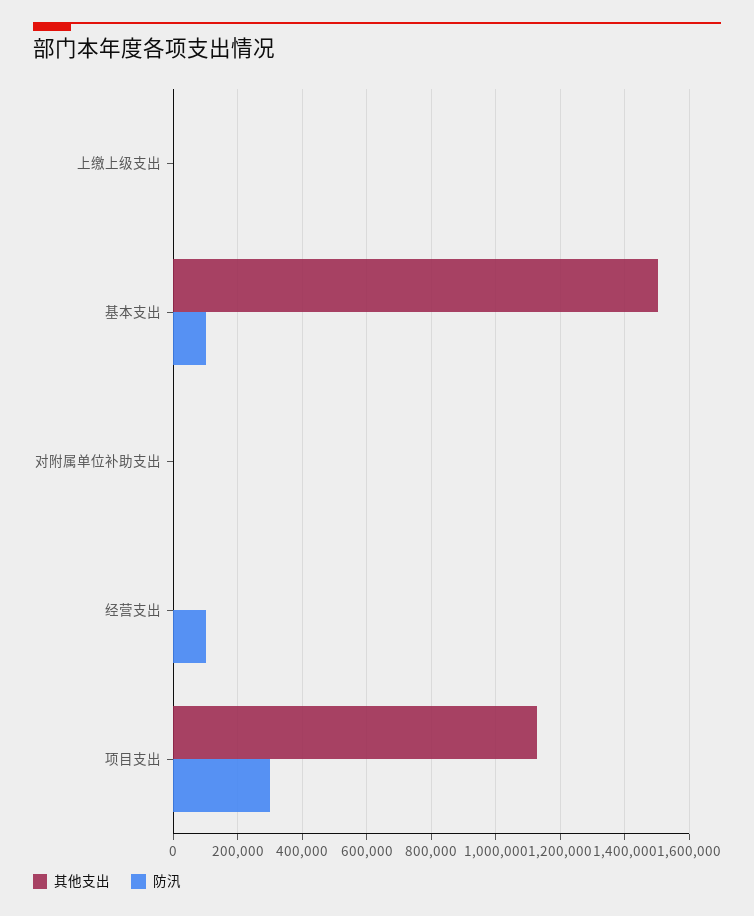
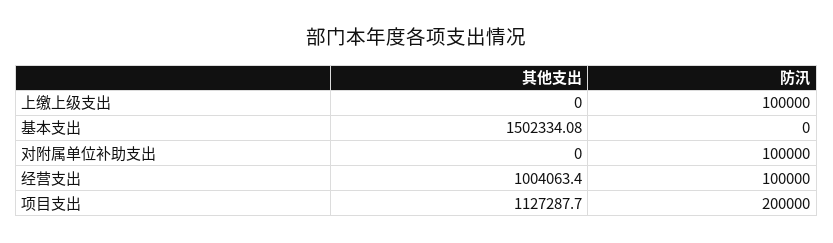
  {
    "其他支出": {
      "上缴上级支出": 0,
      "基本支出": 1502334.08,
      "对附属单位补助支出": 0,
-     "经营支出": 0,
+     "经营支出": 1004063.4,
      "项目支出": 1127287.7
    },
    "防汛": {
-     "上缴上级支出": 0,
+     "上缴上级支出": 100000,
-     "基本支出": 100000,
+     "基本支出": 0,
-     "对附属单位补助支出": 0,
+     "对附属单位补助支出": 100000,
      "经营支出": 100000,
-     "项目支出": 300000
+     "项目支出": 200000
    }
  }

